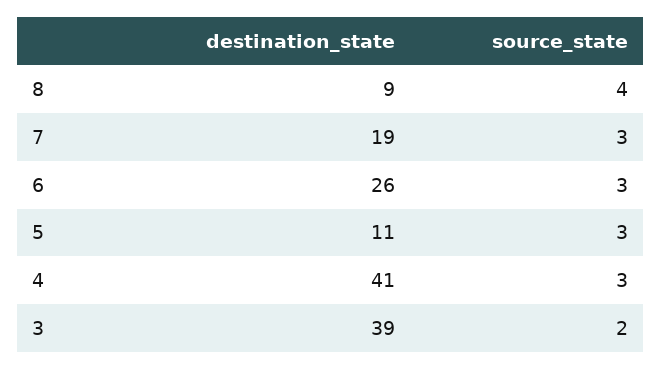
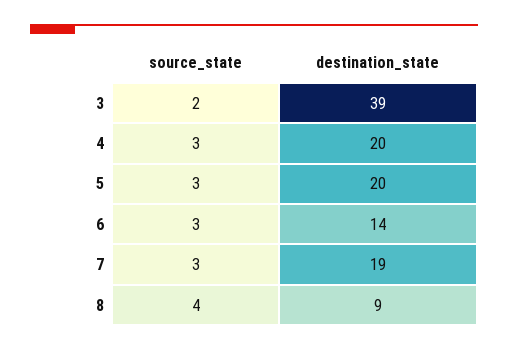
  {
    "destination_state": {
      "8": 9,
      "7": 19,
-     "6": 26,
+     "6": 14,
-     "5": 11,
+     "5": 20,
-     "4": 41,
+     "4": 20,
      "3": 39
    },
    "source_state": {
      "8": 4,
      "7": 3,
      "6": 3,
      "5": 3,
      "4": 3,
      "3": 2
    }
  }

